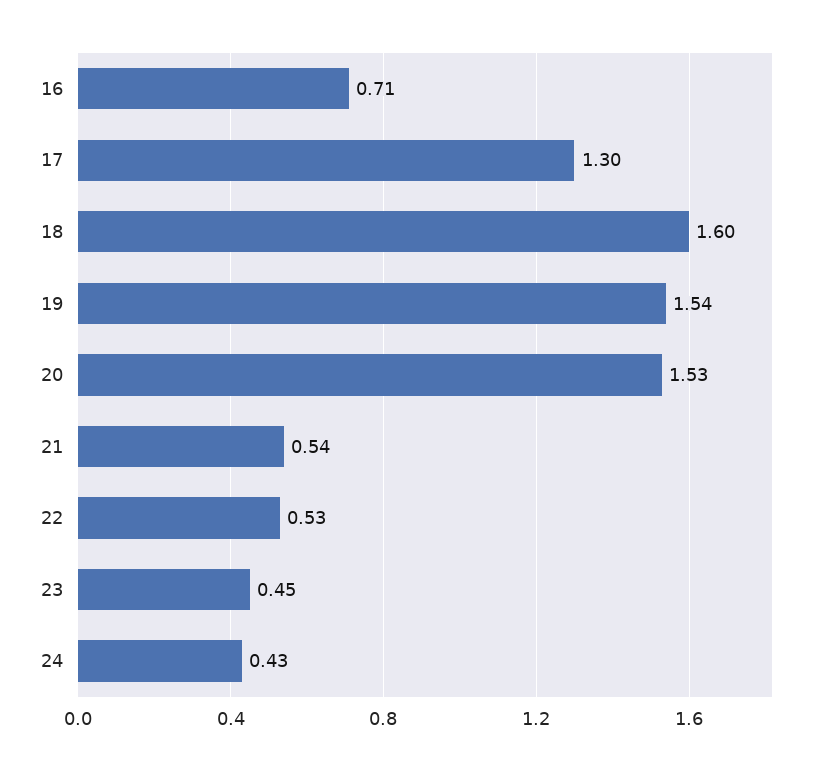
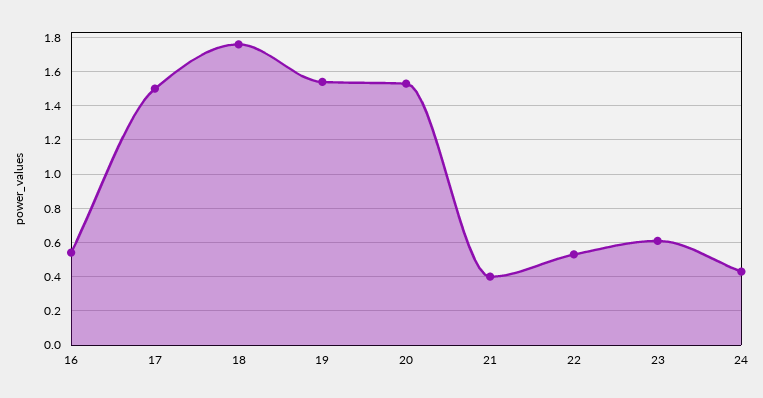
  {
-   "16": 0.71,
+   "16": 0.55,
-   "17": 1.3,
+   "17": 1.5,
-   "18": 1.6,
+   "18": 1.75,
    "19": 1.54,
    "20": 1.53,
-   "21": 0.54,
+   "21": 0.4,
    "22": 0.53,
-   "23": 0.45,
+   "23": 0.6,
    "24": 0.43
  }

